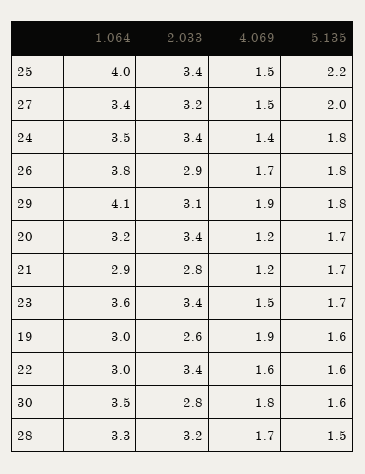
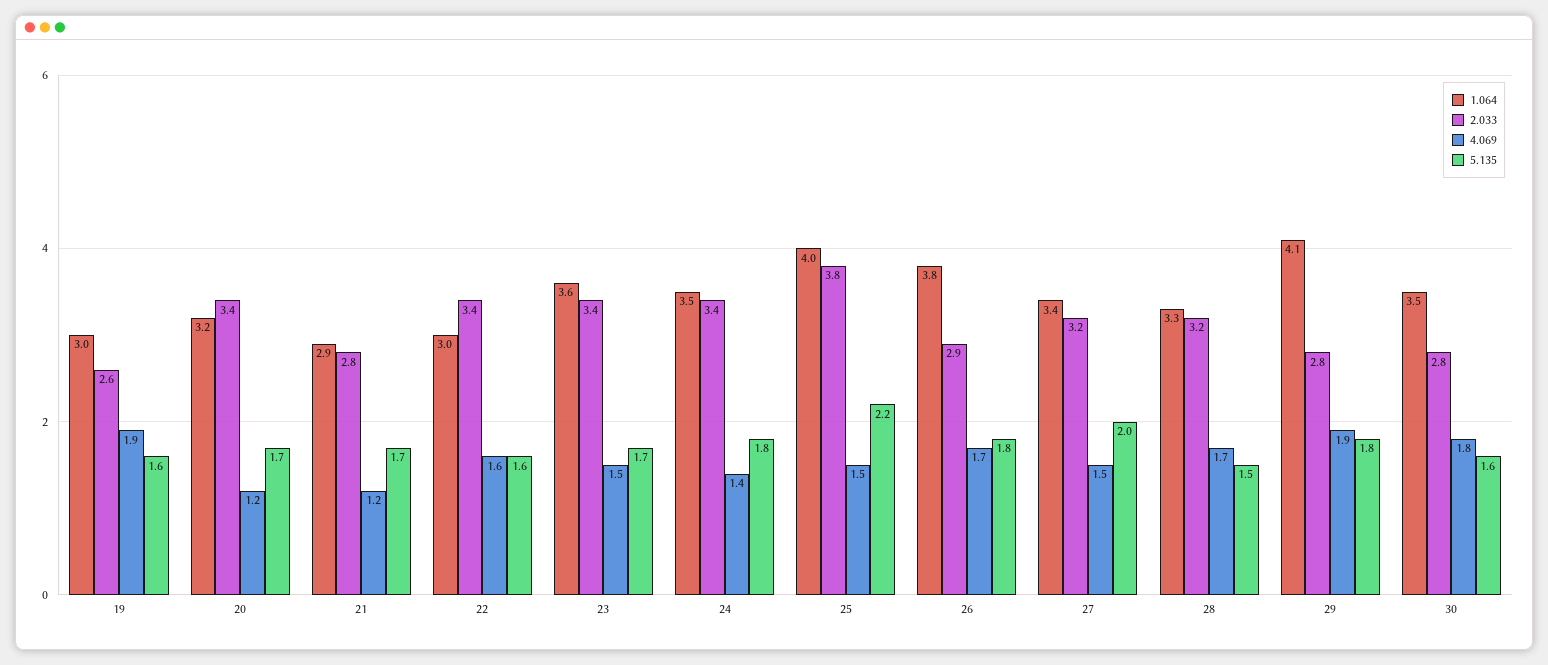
  {
    "1.064": {
      "25": 4,
      "27": 3.4,
      "24": 3.5,
      "26": 3.8,
      "29": 4.1,
      "20": 3.2,
      "21": 2.9,
      "23": 3.6,
      "19": 3,
      "22": 3,
      "30": 3.5,
      "28": 3.3
    },
    "2.033": {
-     "25": 3.4,
+     "25": 3.8,
      "27": 3.2,
      "24": 3.4,
      "26": 2.9,
-     "29": 3.1,
+     "29": 2.8,
      "20": 3.4,
      "21": 2.8,
      "23": 3.4,
      "19": 2.6,
      "22": 3.4,
      "30": 2.8,
      "28": 3.2
    },
    "4.069": {
      "25": 1.5,
      "27": 1.5,
      "24": 1.4,
      "26": 1.7,
      "29": 1.9,
      "20": 1.2,
      "21": 1.2,
      "23": 1.5,
      "19": 1.9,
      "22": 1.6,
      "30": 1.8,
      "28": 1.7
    },
    "5.135": {
      "25": 2.2,
      "27": 2,
      "24": 1.8,
      "26": 1.8,
      "29": 1.8,
      "20": 1.7,
      "21": 1.7,
      "23": 1.7,
      "19": 1.6,
      "22": 1.6,
      "30": 1.6,
      "28": 1.5
    }
  }

